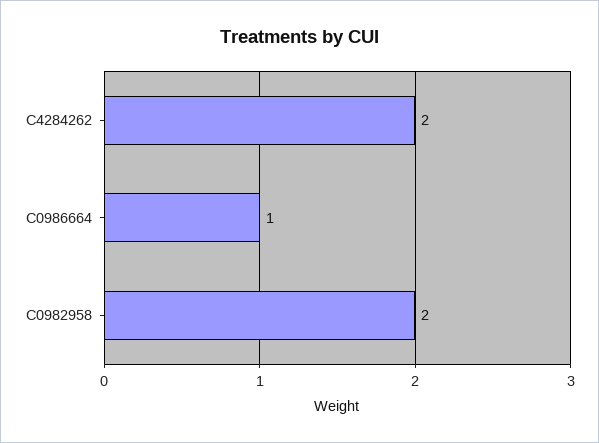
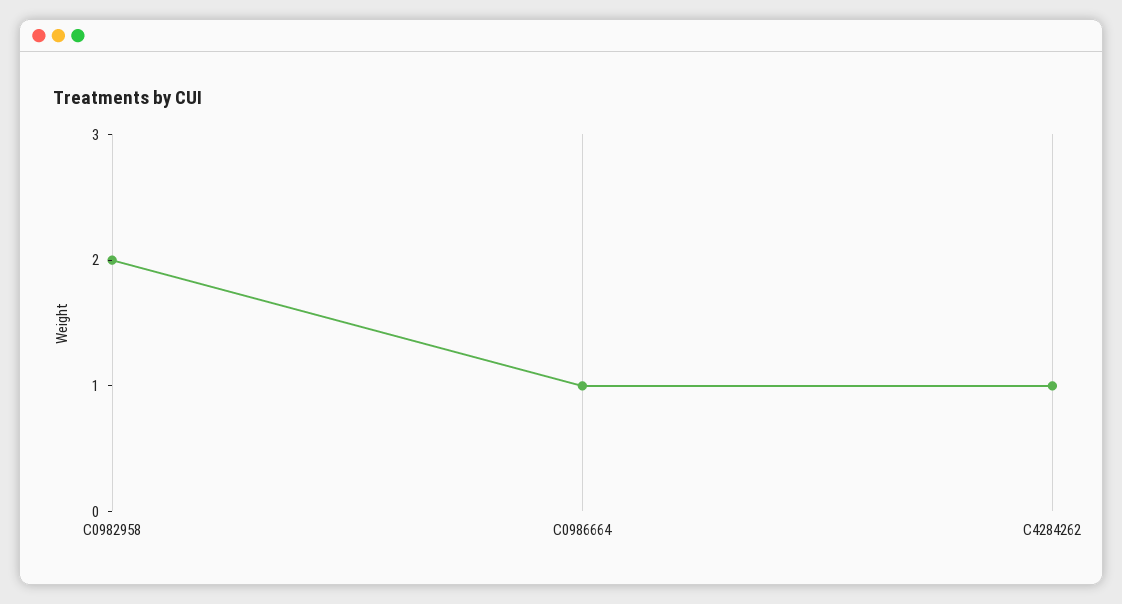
  {
-   "C4284262": 2,
+   "C4284262": 1,
    "C0986664": 1,
    "C0982958": 2
  }

